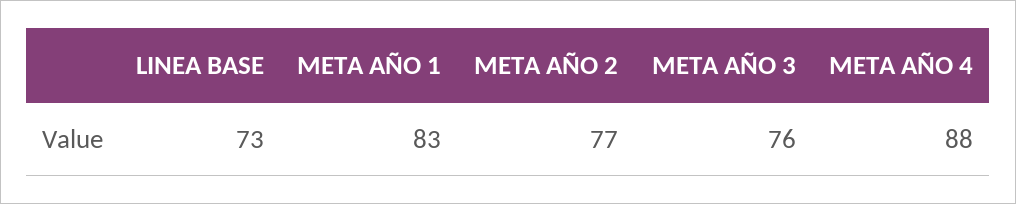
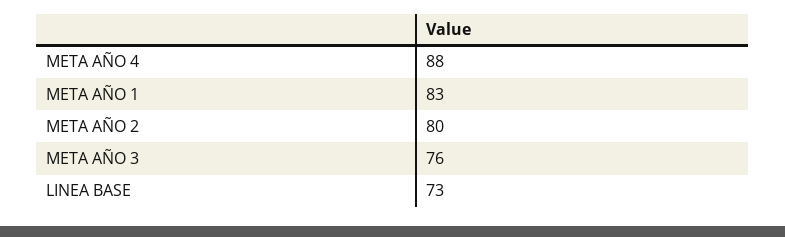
  {
    "LINEA BASE": 73,
    "META AÑO 1": 83,
-   "META AÑO 2": 77,
+   "META AÑO 2": 80,
    "META AÑO 3": 76,
    "META AÑO 4": 88
  }

